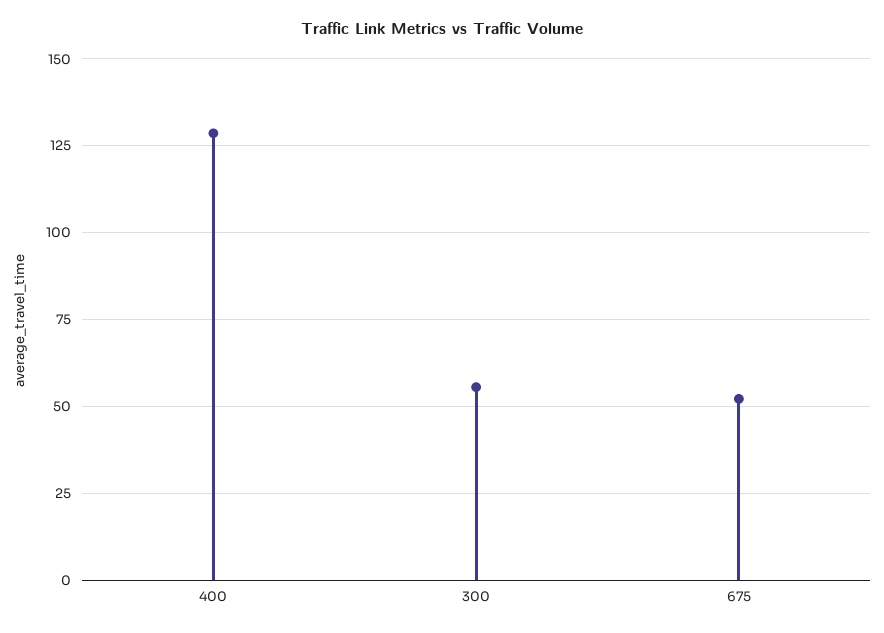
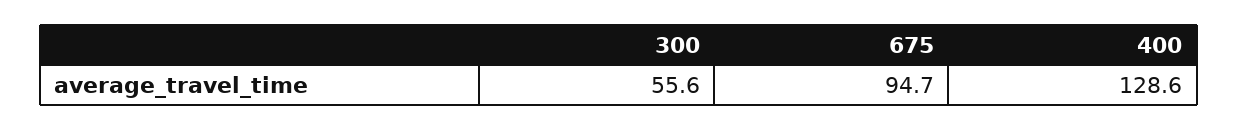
  {
    "400": 128.6,
    "300": 55.6,
-   "675": 52.5
+   "675": 94.7
  }

